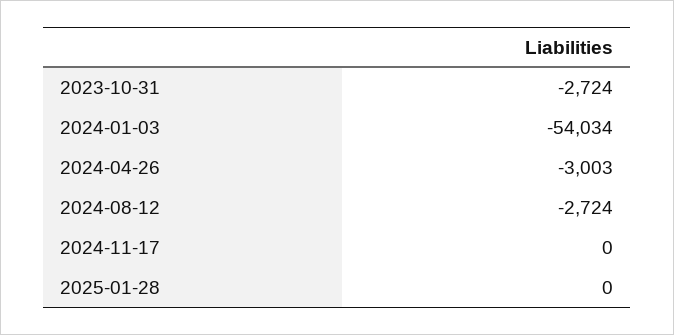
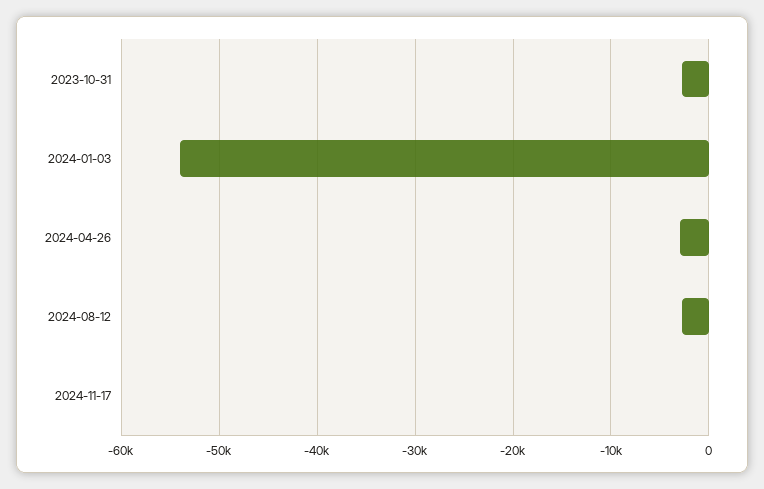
  {
    "2023-10-31": -2724,
    "2024-01-03": -54034,
    "2024-04-26": -3003,
    "2024-08-12": -2724,
-   "2024-11-17": 0,
+   "2024-11-17": 0
-   "2025-01-28": 0
  }

